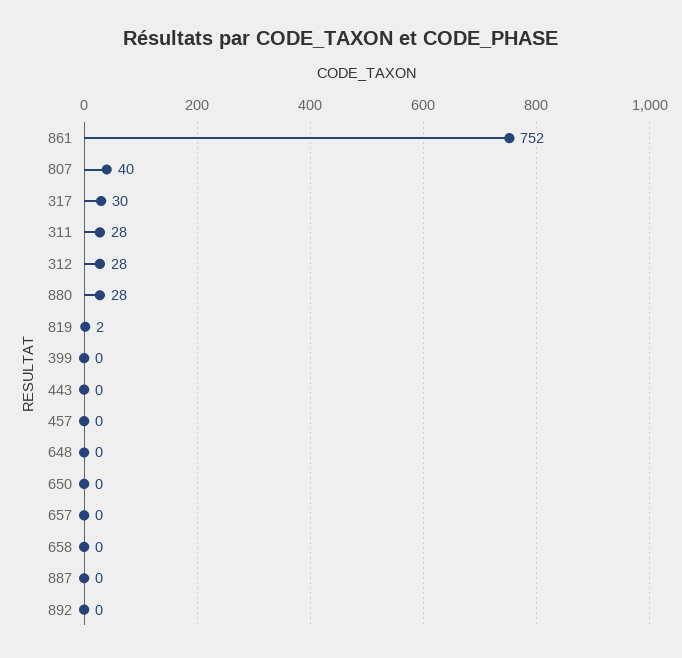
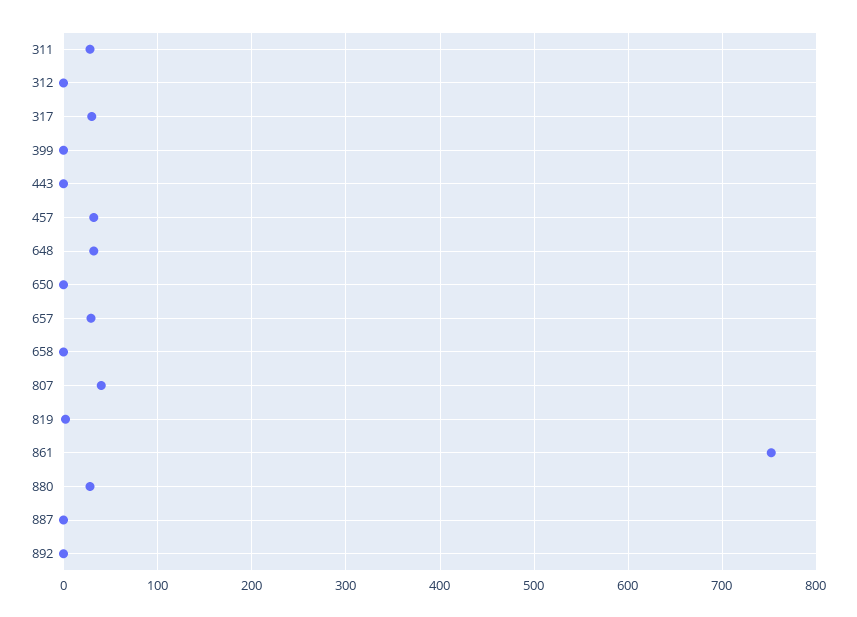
  {
    "861": 752,
    "807": 40,
    "317": 30,
    "311": 28,
-   "312": 28,
+   "312": 0,
    "880": 28,
    "819": 2,
    "399": 0,
    "443": 0,
-   "457": 0,
+   "457": 30,
-   "648": 0,
+   "648": 30,
    "650": 0,
-   "657": 0,
+   "657": 30,
    "658": 0,
    "887": 0,
    "892": 0
  }

